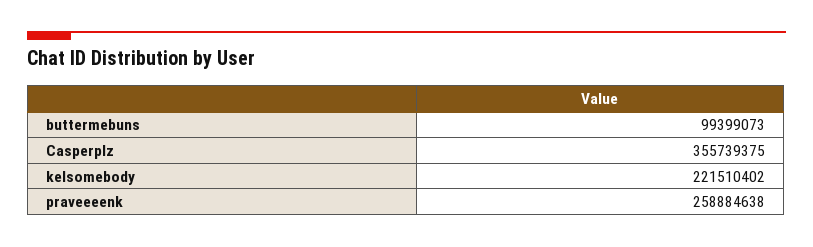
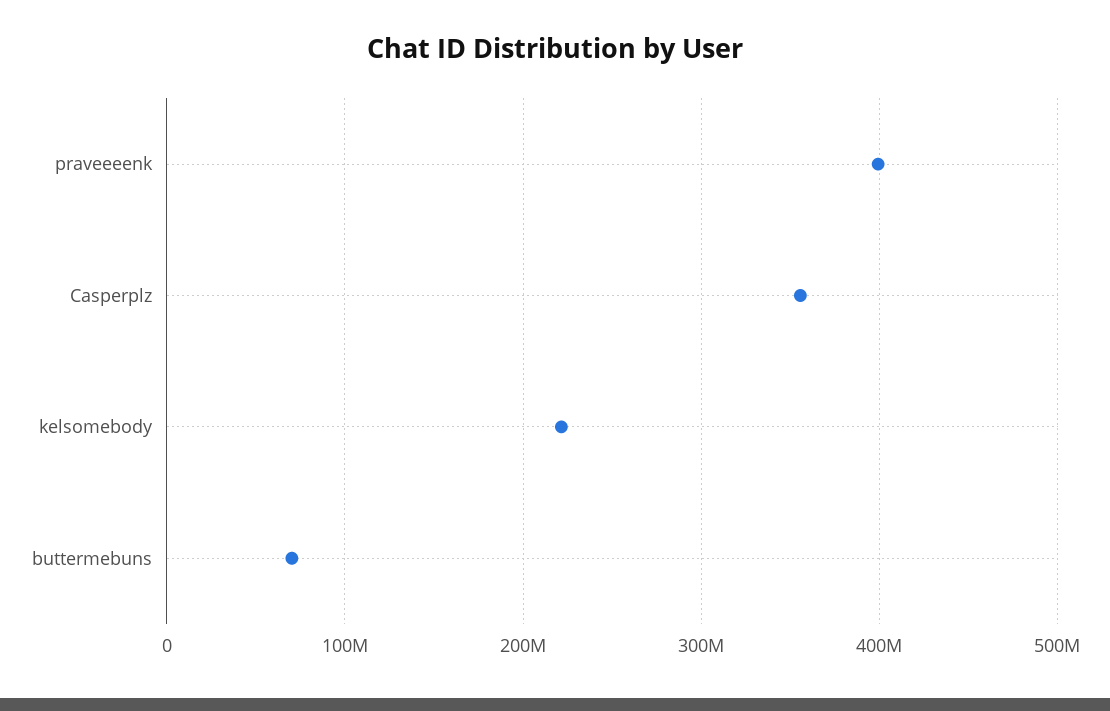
  {
-   "buttermebuns": 99399073,
+   "buttermebuns": 70000000,
    "Casperplz": 355739375,
    "kelsomebody": 221510402,
-   "praveeeenk": 258884638
+   "praveeeenk": 400000000
  }

